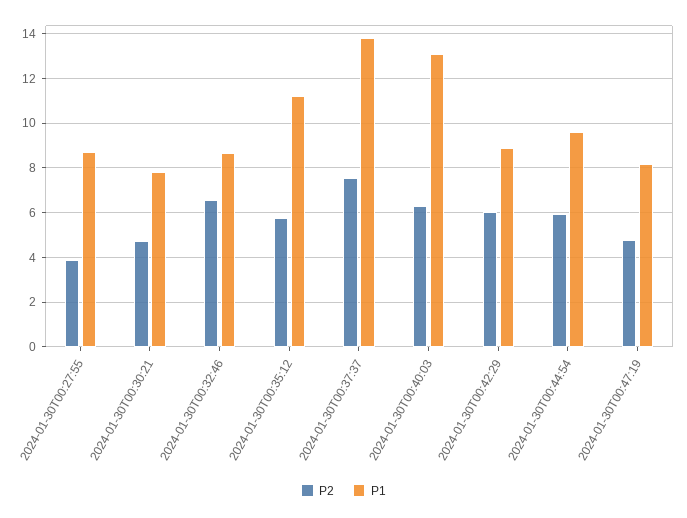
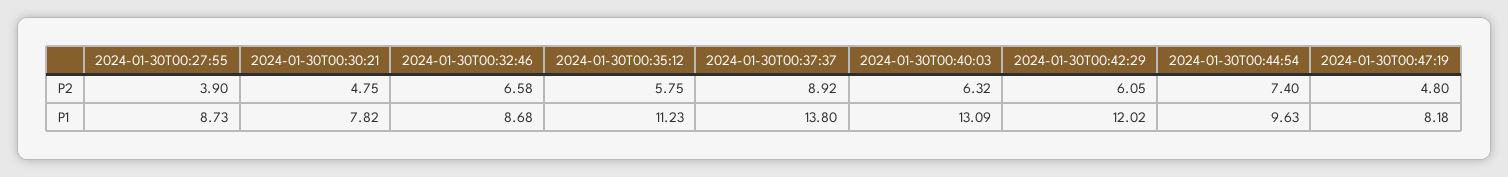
  {
    "P2": {
      "2024-01-30T00:27:55": 3.9,
      "2024-01-30T00:30:21": 4.75,
      "2024-01-30T00:32:46": 6.58,
      "2024-01-30T00:35:12": 5.75,
-     "2024-01-30T00:37:37": 7.5,
+     "2024-01-30T00:37:37": 8.92,
      "2024-01-30T00:40:03": 6.32,
      "2024-01-30T00:42:29": 6.05,
-     "2024-01-30T00:44:54": 6,
+     "2024-01-30T00:44:54": 7.4,
      "2024-01-30T00:47:19": 4.8
    },
    "P1": {
      "2024-01-30T00:27:55": 8.73,
      "2024-01-30T00:30:21": 7.82,
      "2024-01-30T00:32:46": 8.68,
      "2024-01-30T00:35:12": 11.23,
      "2024-01-30T00:37:37": 13.8,
      "2024-01-30T00:40:03": 13.09,
-     "2024-01-30T00:42:29": 9,
+     "2024-01-30T00:42:29": 12.02,
      "2024-01-30T00:44:54": 9.63,
      "2024-01-30T00:47:19": 8.18
    }
  }

